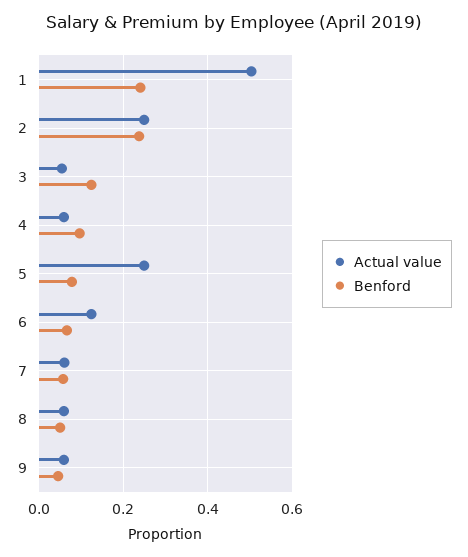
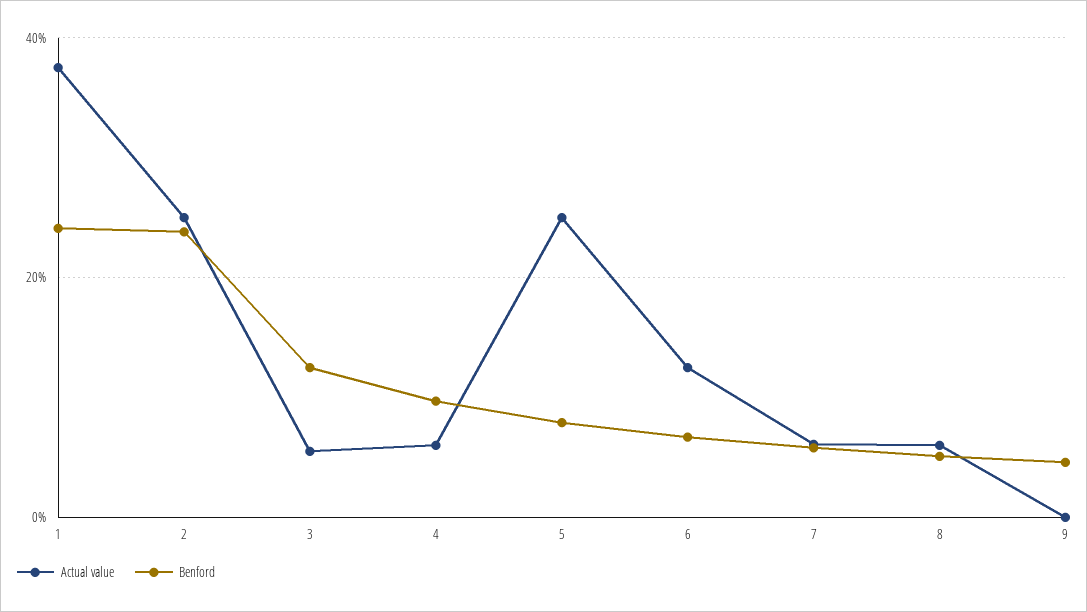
  {
    "Actual value": {
-     "1": 0.5,
+     "1": 0.38,
      "2": 0.26,
      "3": 0.06,
      "4": 0.06,
      "5": 0.26,
      "6": 0.12,
      "7": 0.06,
      "8": 0.06,
-     "9": 0.06
+     "9": 0
    },
    "Benford": {
      "1": 0.24,
      "2": 0.24,
      "3": 0.12,
      "4": 0.1,
      "5": 0.08,
      "6": 0.06,
      "7": 0.06,
      "8": 0.06,
      "9": 0.04
    }
  }

